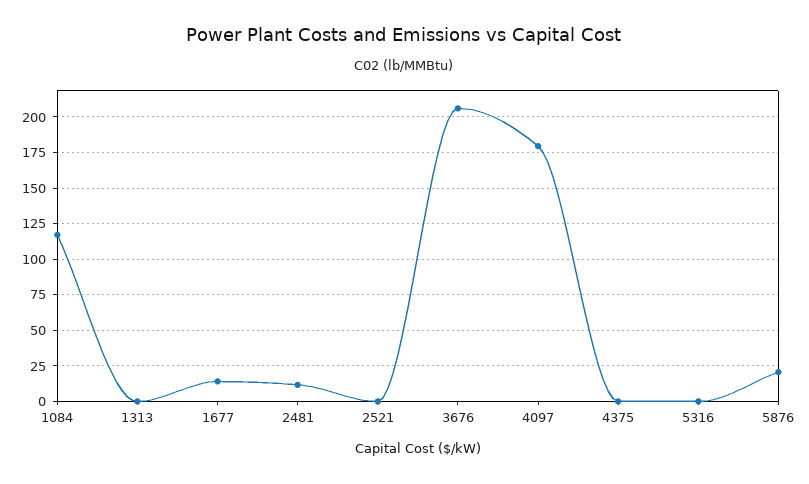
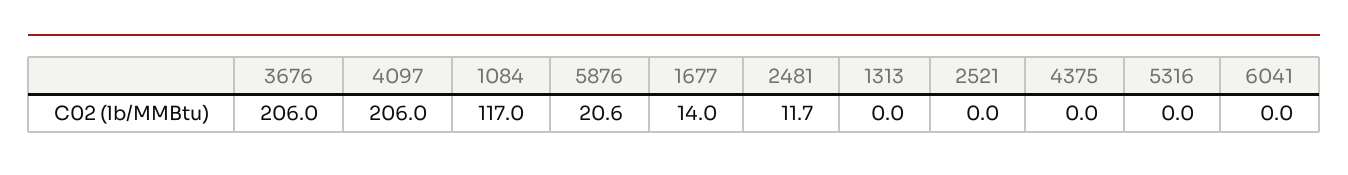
  {
    "1084": 117,
    "1313": 0,
    "1677": 14,
    "2481": 11.7,
    "2521": 0,
    "3676": 206,
-   "4097": 180,
+   "4097": 206,
    "4375": 0,
    "5316": 0,
-   "5876": 20.6
+   "5876": 20.6,
+   "6041": 0
  }

